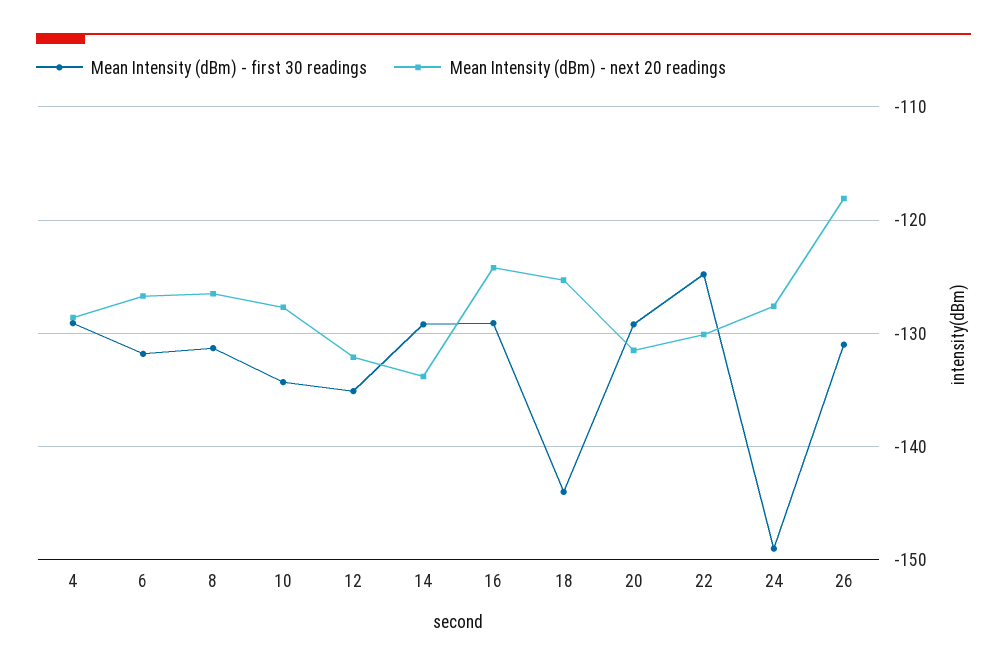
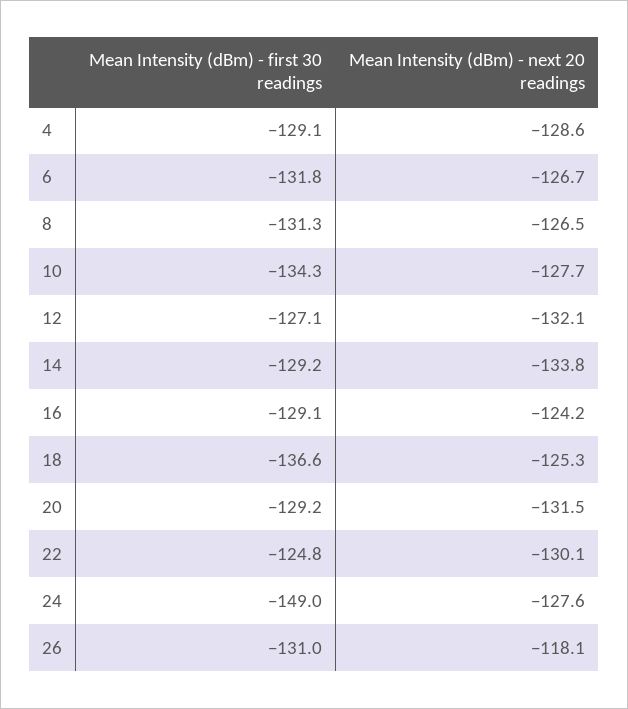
  {
    "Mean Intensity (dBm) - first 30 readings": {
      "4": -129.1,
      "6": -131.8,
      "8": -131.3,
      "10": -134.3,
-     "12": -135,
+     "12": -127.1,
      "14": -129.2,
      "16": -129.1,
-     "18": -144,
+     "18": -136.6,
      "20": -129.2,
      "22": -124.8,
      "24": -149,
      "26": -131
    },
    "Mean Intensity (dBm) - next 20 readings": {
      "4": -128.6,
      "6": -126.7,
      "8": -126.5,
      "10": -127.7,
      "12": -132.1,
      "14": -133.8,
      "16": -124.2,
      "18": -125.3,
      "20": -131.5,
      "22": -130.1,
      "24": -127.6,
      "26": -118.1
    }
  }

